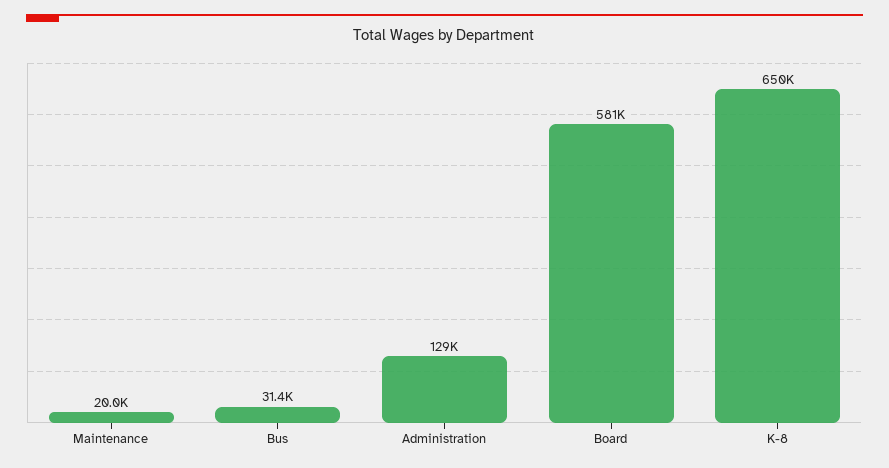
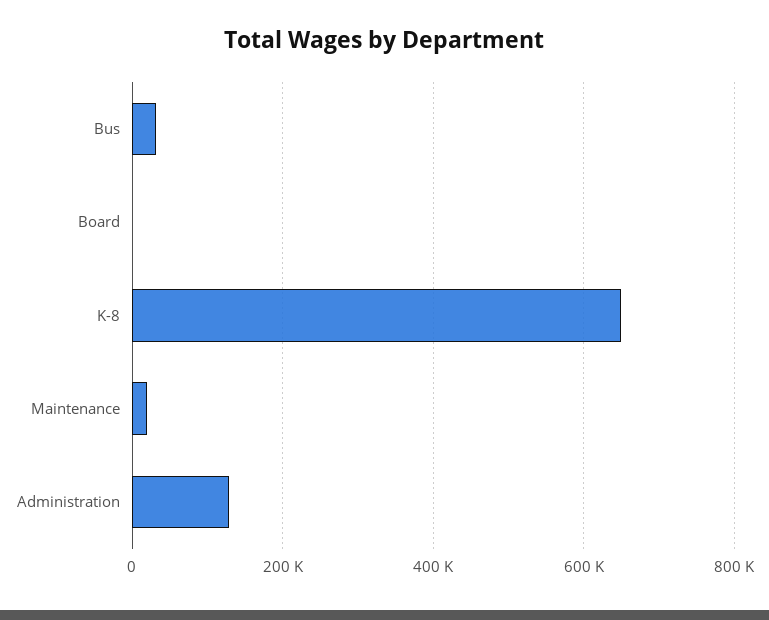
  {
    "Maintenance": 20000,
    "Bus": 31400,
    "Administration": 129000,
-   "Board": 581000,
+   "Board": 0,
    "K-8": 650000
  }

